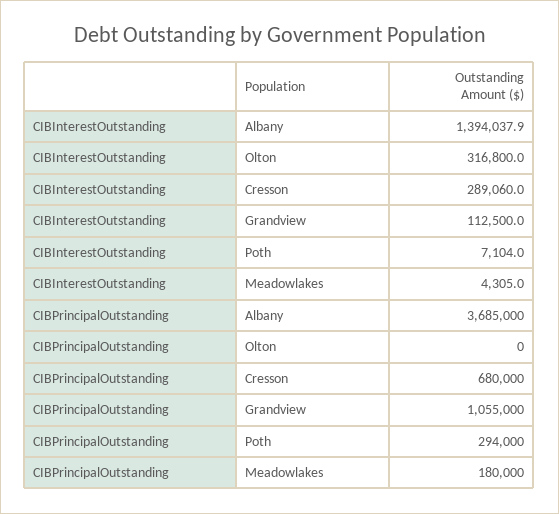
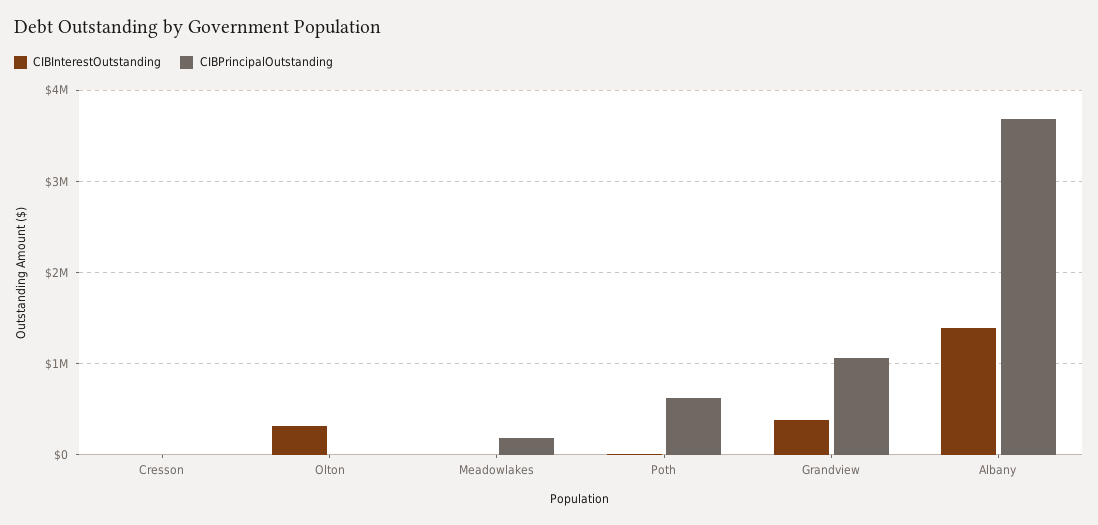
  {
    "CIBInterestOutstanding": {
      "Albany": 1394037.9,
      "Olton": 316800,
-     "Cresson": 289060,
+     "Cresson": 0,
-     "Grandview": 112500,
+     "Grandview": 400000,
      "Poth": 7104,
      "Meadowlakes": 4305
    },
    "CIBPrincipalOutstanding": {
      "Albany": 3685000,
      "Olton": 0,
-     "Cresson": 680000,
+     "Cresson": 0,
      "Grandview": 1055000,
-     "Poth": 294000,
+     "Poth": 600000,
      "Meadowlakes": 180000
    }
  }

